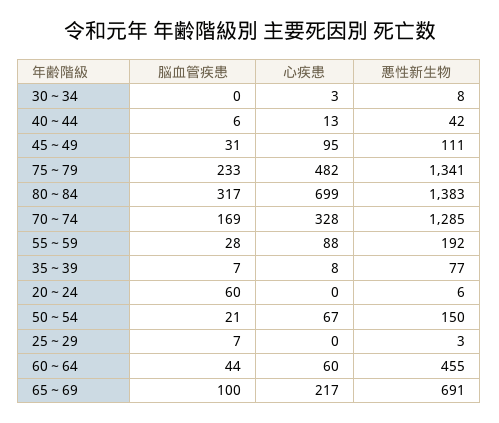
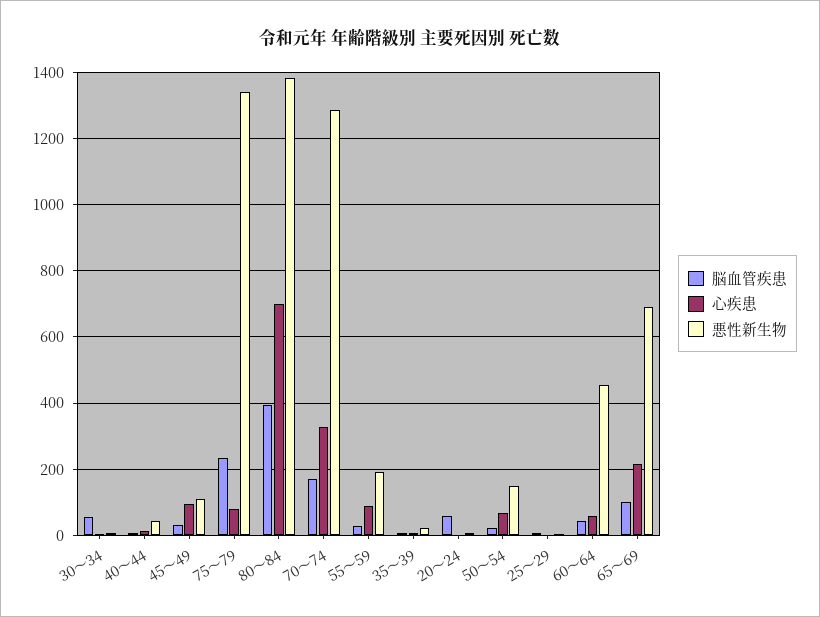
  {
    "脳血管疾患": {
-     "30～34": 0,
+     "30～34": 60,
      "40～44": 6,
      "45～49": 31,
      "75～79": 233,
-     "80～84": 317,
+     "80～84": 400,
      "70～74": 169,
      "55～59": 28,
      "35～39": 7,
      "20～24": 60,
      "50～54": 21,
      "25～29": 7,
      "60～64": 44,
      "65～69": 100
    },
    "心疾患": {
      "30～34": 3,
      "40～44": 13,
      "45～49": 95,
-     "75～79": 482,
+     "75～79": 80,
      "80～84": 699,
      "70～74": 328,
      "55～59": 88,
      "35～39": 8,
      "20～24": 0,
      "50～54": 67,
      "25～29": 0,
      "60～64": 60,
      "65～69": 217
    },
    "悪性新生物": {
      "30～34": 8,
      "40～44": 42,
      "45～49": 111,
      "75～79": 1341,
      "80～84": 1383,
      "70～74": 1285,
      "55～59": 192,
-     "35～39": 77,
+     "35～39": 20,
      "20～24": 6,
      "50～54": 150,
      "25～29": 3,
      "60～64": 455,
      "65～69": 691
    }
  }

